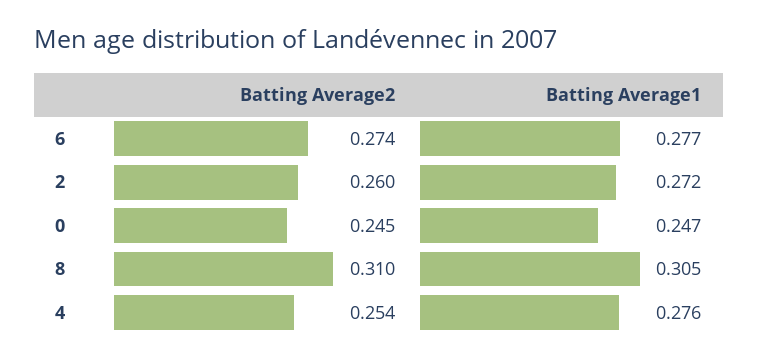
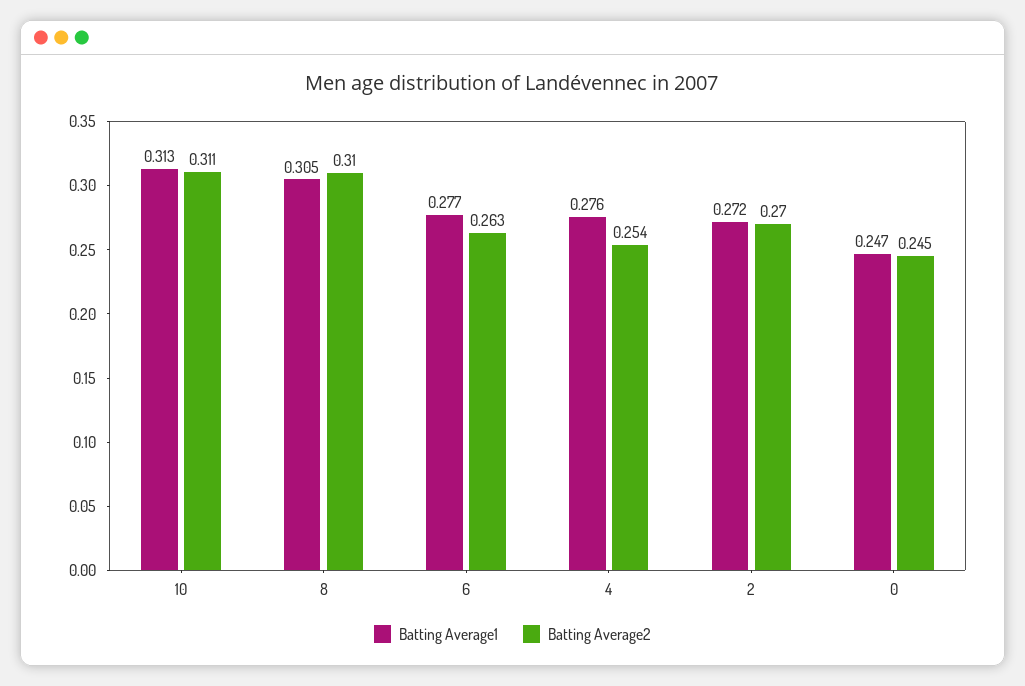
  {
    "Batting Average2": {
-     "6": 0.274,
+     "6": 0.263,
-     "2": 0.26,
+     "2": 0.27,
      "0": 0.245,
      "8": 0.31,
-     "4": 0.254
+     "4": 0.254,
+     "10": 0.311
    },
    "Batting Average1": {
      "6": 0.277,
      "2": 0.272,
      "0": 0.247,
      "8": 0.305,
-     "4": 0.276
+     "4": 0.276,
+     "10": 0.313
    }
  }

